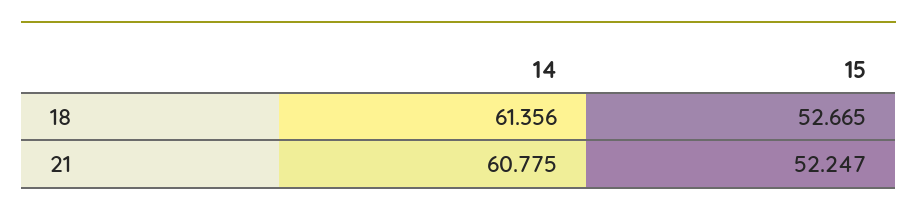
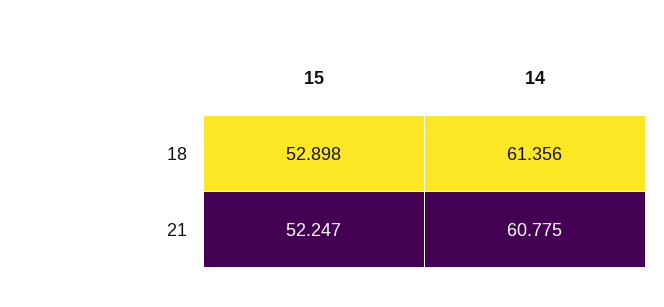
  {
    "14": {
      "18": 61.356,
      "21": 60.775
    },
    "15": {
-     "18": 52.665,
+     "18": 52.898,
      "21": 52.247
    }
  }

